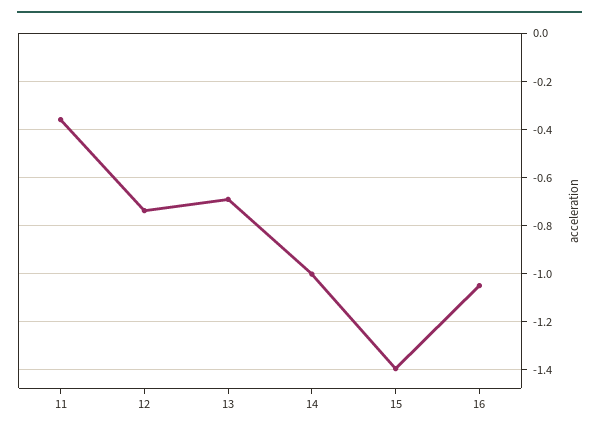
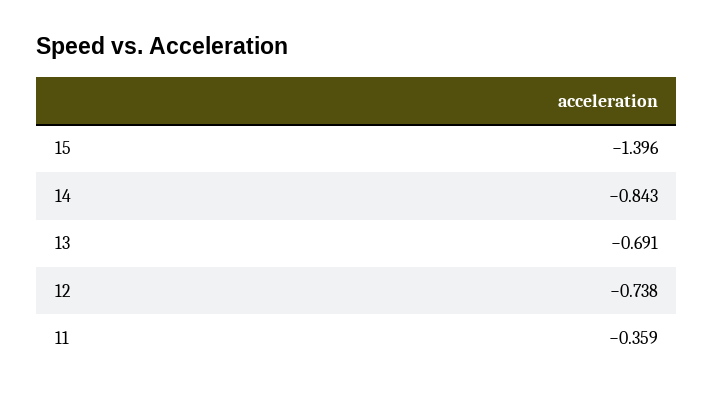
  {
    "11": -0.359,
    "12": -0.738,
    "13": -0.691,
-   "14": -1,
+   "14": -0.843,
-   "15": -1.396,
+   "15": -1.396
-   "16": -1.05
  }

